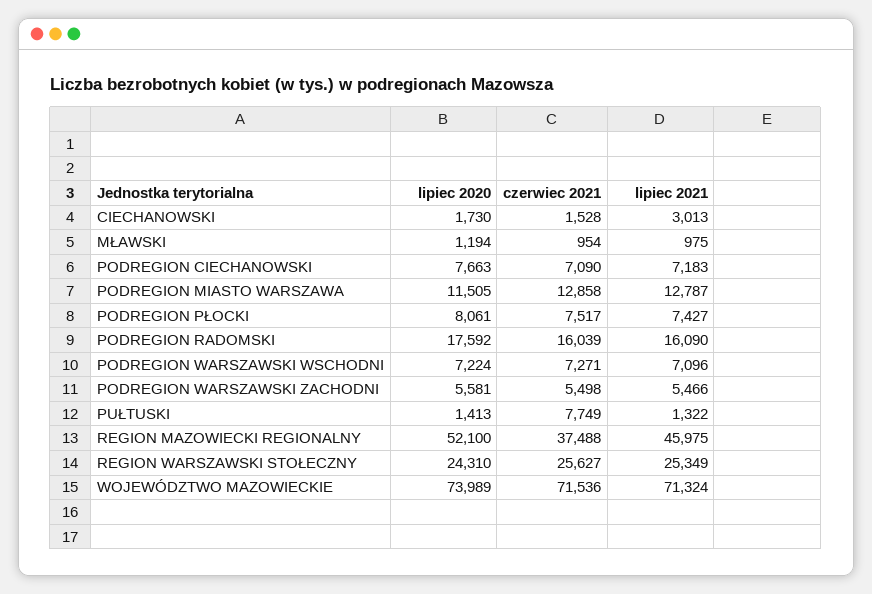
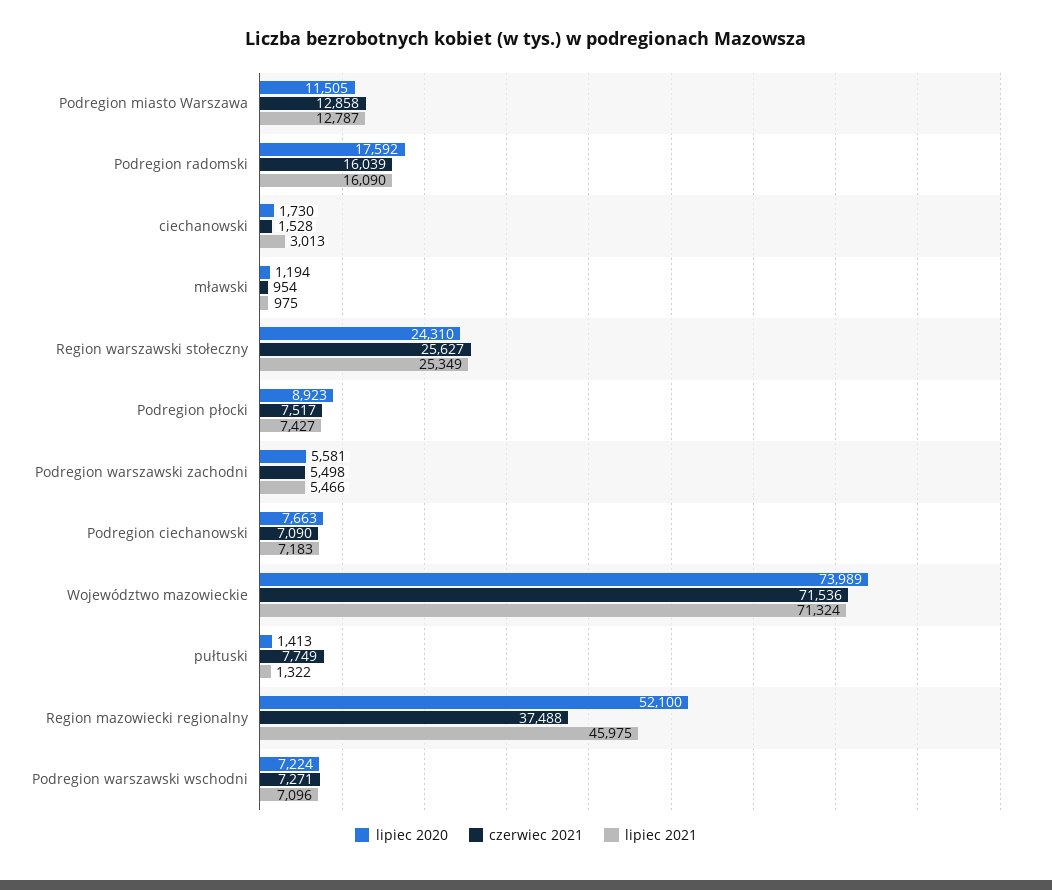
  {
    "lipiec 2020": {
      "CIECHANOWSKI": 1730,
      "MŁAWSKI": 1194,
      "PODREGION CIECHANOWSKI": 7663,
      "PODREGION MIASTO WARSZAWA": 11505,
-     "PODREGION PŁOCKI": 8061,
+     "PODREGION PŁOCKI": 8923,
      "PODREGION RADOMSKI": 17592,
      "PODREGION WARSZAWSKI WSCHODNI": 7224,
      "PODREGION WARSZAWSKI ZACHODNI": 5581,
      "PUŁTUSKI": 1413,
      "REGION MAZOWIECKI REGIONALNY": 52100,
      "REGION WARSZAWSKI STOŁECZNY": 24310,
      "WOJEWÓDZTWO MAZOWIECKIE": 73989
    },
    "czerwiec 2021": {
      "CIECHANOWSKI": 1528,
      "MŁAWSKI": 954,
      "PODREGION CIECHANOWSKI": 7090,
      "PODREGION MIASTO WARSZAWA": 12858,
      "PODREGION PŁOCKI": 7517,
      "PODREGION RADOMSKI": 16039,
      "PODREGION WARSZAWSKI WSCHODNI": 7271,
      "PODREGION WARSZAWSKI ZACHODNI": 5498,
      "PUŁTUSKI": 7749,
      "REGION MAZOWIECKI REGIONALNY": 37488,
      "REGION WARSZAWSKI STOŁECZNY": 25627,
      "WOJEWÓDZTWO MAZOWIECKIE": 71536
    },
    "lipiec 2021": {
      "CIECHANOWSKI": 3013,
      "MŁAWSKI": 975,
      "PODREGION CIECHANOWSKI": 7183,
      "PODREGION MIASTO WARSZAWA": 12787,
      "PODREGION PŁOCKI": 7427,
      "PODREGION RADOMSKI": 16090,
      "PODREGION WARSZAWSKI WSCHODNI": 7096,
      "PODREGION WARSZAWSKI ZACHODNI": 5466,
      "PUŁTUSKI": 1322,
      "REGION MAZOWIECKI REGIONALNY": 45975,
      "REGION WARSZAWSKI STOŁECZNY": 25349,
      "WOJEWÓDZTWO MAZOWIECKIE": 71324
    }
  }

